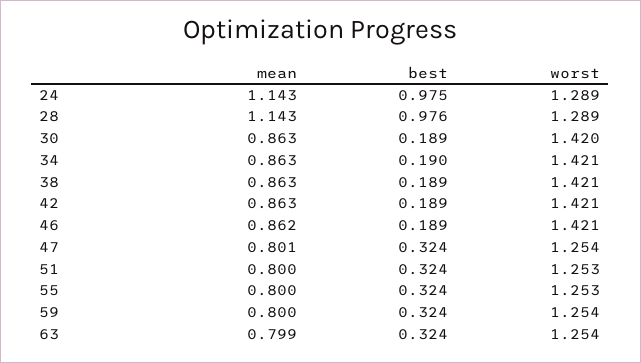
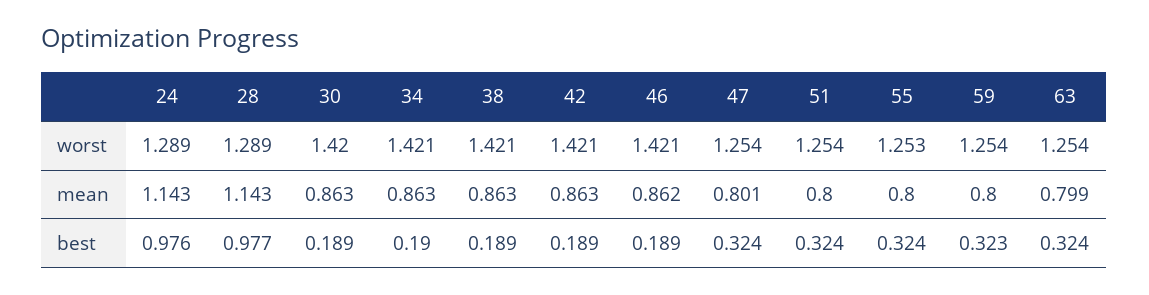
  {
    "mean": {
      "24": 1.143,
      "28": 1.143,
      "30": 0.863,
      "34": 0.863,
      "38": 0.863,
      "42": 0.863,
      "46": 0.862,
      "47": 0.801,
      "51": 0.8,
      "55": 0.8,
      "59": 0.8,
      "63": 0.799
    },
    "best": {
-     "24": 0.975,
+     "24": 0.976,
-     "28": 0.976,
+     "28": 0.977,
      "30": 0.189,
      "34": 0.19,
      "38": 0.189,
      "42": 0.189,
      "46": 0.189,
      "47": 0.324,
      "51": 0.324,
      "55": 0.324,
-     "59": 0.324,
+     "59": 0.323,
      "63": 0.324
    },
    "worst": {
      "24": 1.289,
      "28": 1.289,
      "30": 1.42,
      "34": 1.421,
      "38": 1.421,
      "42": 1.421,
      "46": 1.421,
      "47": 1.254,
-     "51": 1.253,
+     "51": 1.254,
      "55": 1.253,
      "59": 1.254,
      "63": 1.254
    }
  }

